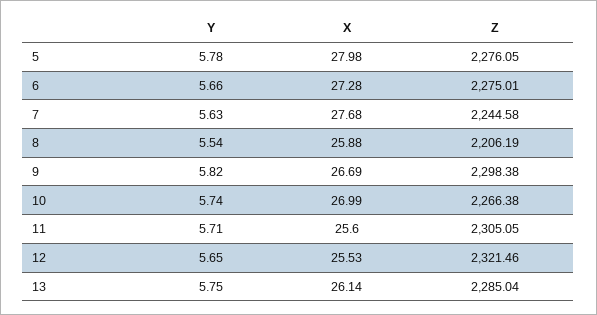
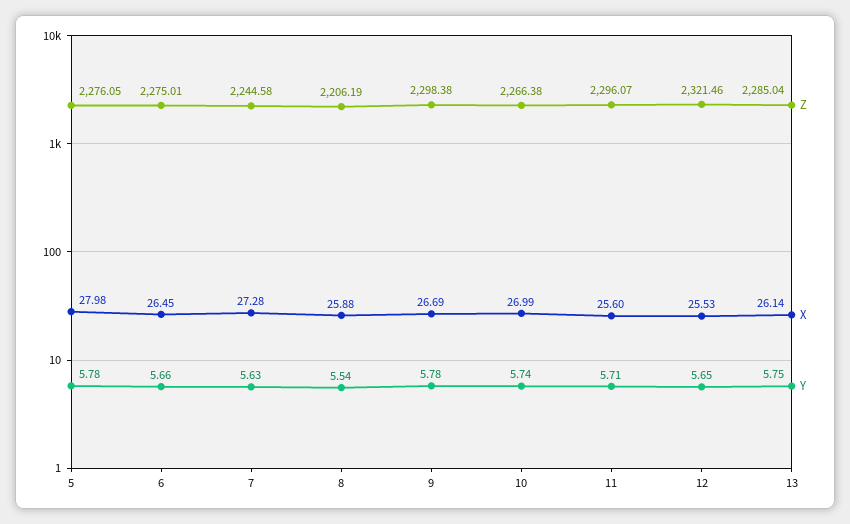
  {
    "Y": {
      "5": 5.78,
      "6": 5.66,
      "7": 5.63,
      "8": 5.54,
-     "9": 5.82,
+     "9": 5.78,
      "10": 5.74,
      "11": 5.71,
      "12": 5.65,
      "13": 5.75
    },
    "X": {
      "5": 27.98,
-     "6": 27.28,
+     "6": 26.45,
-     "7": 27.68,
+     "7": 27.28,
      "8": 25.88,
      "9": 26.69,
      "10": 26.99,
      "11": 25.6,
      "12": 25.53,
      "13": 26.14
    },
    "Z": {
      "5": 2276.05,
      "6": 2275.01,
      "7": 2244.58,
      "8": 2206.19,
      "9": 2298.38,
      "10": 2266.38,
-     "11": 2305.05,
+     "11": 2296.07,
      "12": 2321.46,
      "13": 2285.04
    }
  }

